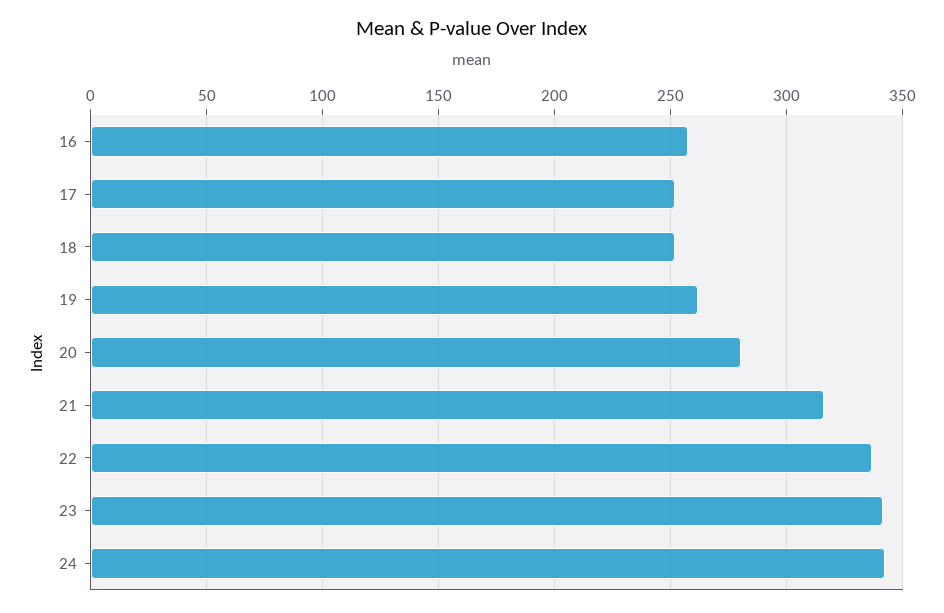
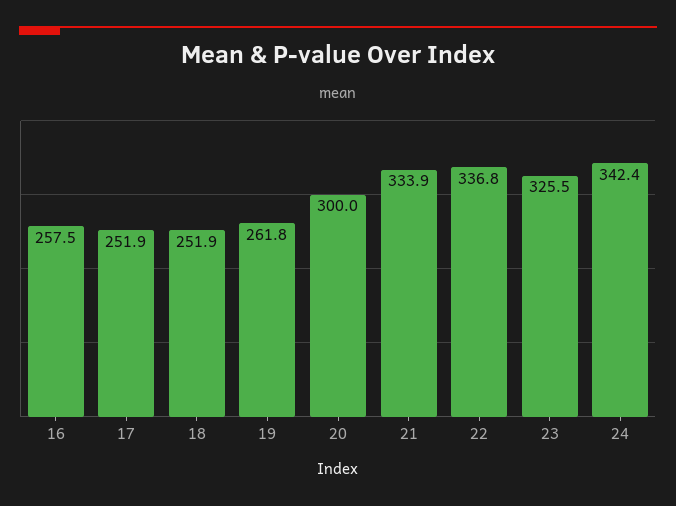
  {
    "16": 257.5,
    "17": 251.9,
    "18": 251.9,
    "19": 261.8,
-   "20": 280,
+   "20": 300,
-   "21": 315,
+   "21": 333.9,
    "22": 336.8,
-   "23": 340,
+   "23": 325.5,
    "24": 342.4
  }

